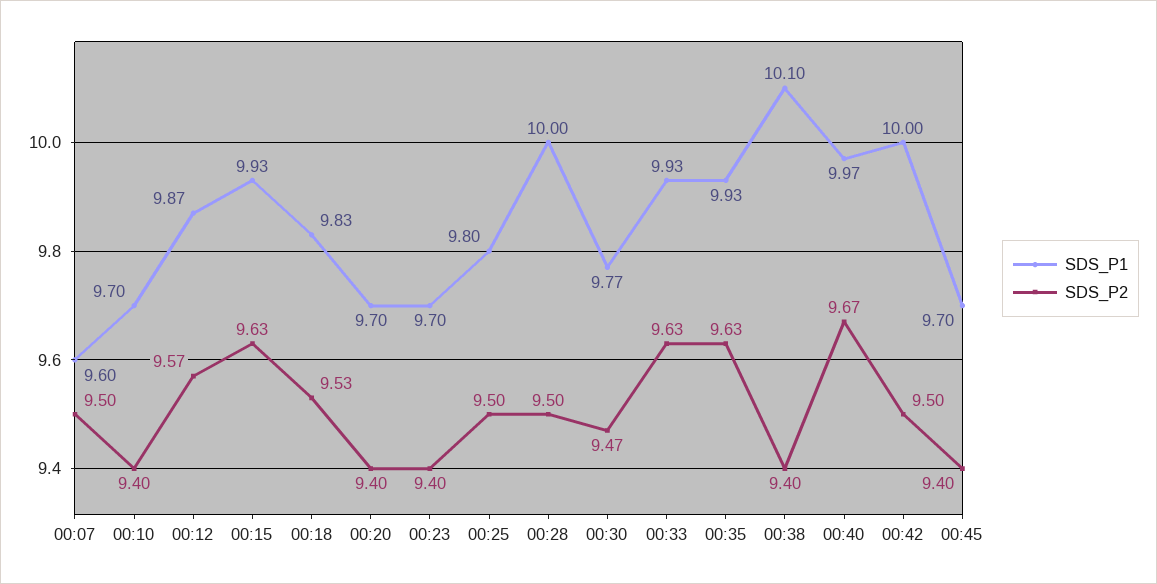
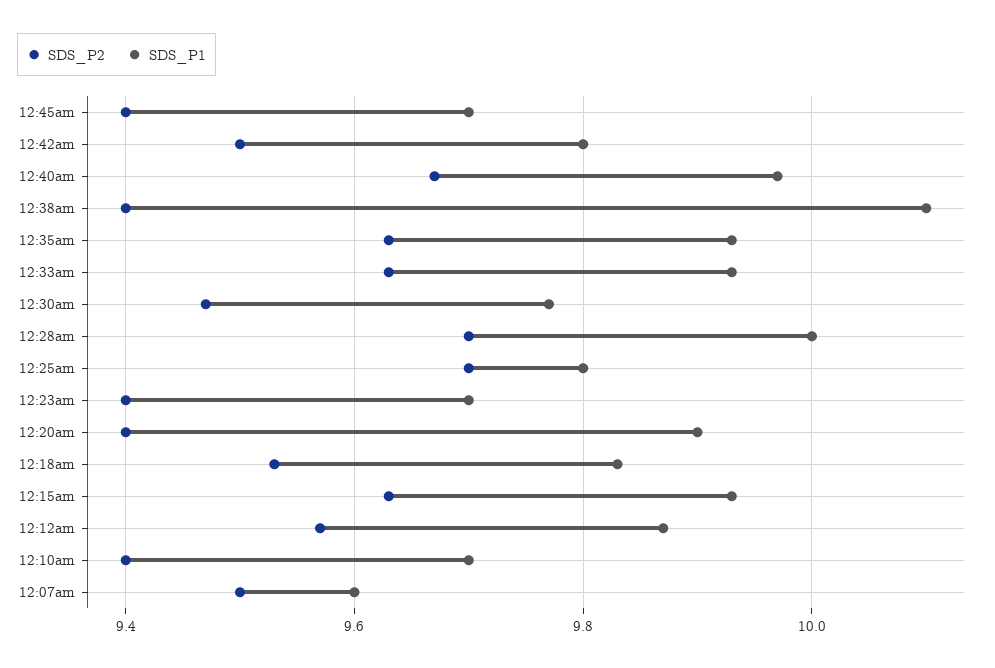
  {
    "SDS_P1": {
      "00:07": 9.6,
      "00:10": 9.7,
      "00:12": 9.87,
      "00:15": 9.93,
      "00:18": 9.83,
-     "00:20": 9.7,
+     "00:20": 9.9,
      "00:23": 9.7,
      "00:25": 9.8,
      "00:28": 10,
      "00:30": 9.77,
      "00:33": 9.93,
      "00:35": 9.93,
      "00:38": 10.1,
      "00:40": 9.97,
-     "00:42": 10,
+     "00:42": 9.8,
      "00:45": 9.7
    },
    "SDS_P2": {
      "00:07": 9.5,
      "00:10": 9.4,
      "00:12": 9.57,
      "00:15": 9.63,
      "00:18": 9.53,
      "00:20": 9.4,
      "00:23": 9.4,
-     "00:25": 9.5,
+     "00:25": 9.7,
-     "00:28": 9.5,
+     "00:28": 9.7,
      "00:30": 9.47,
      "00:33": 9.63,
      "00:35": 9.63,
      "00:38": 9.4,
      "00:40": 9.67,
      "00:42": 9.5,
      "00:45": 9.4
    }
  }

